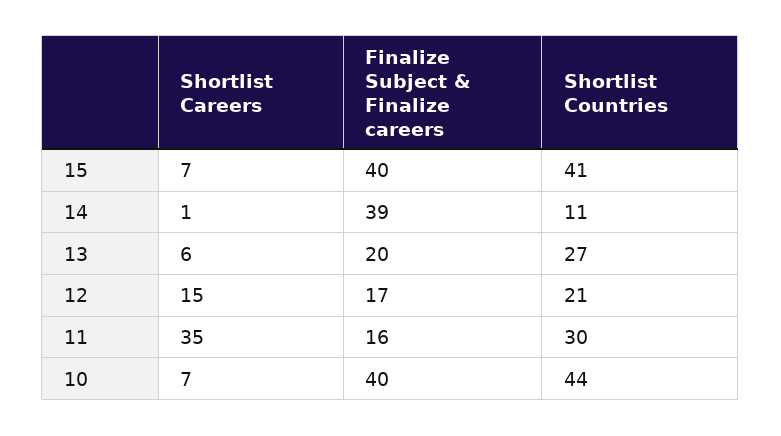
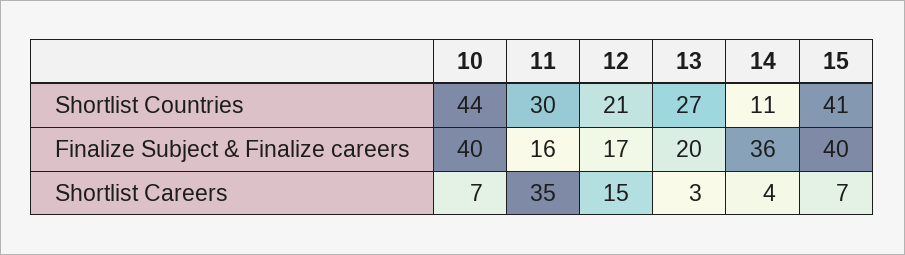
  {
    "Shortlist Careers": {
      "15": 7,
-     "14": 1,
+     "14": 4,
-     "13": 6,
+     "13": 3,
      "12": 15,
      "11": 35,
      "10": 7
    },
    "Finalize Subject & Finalize careers": {
      "15": 40,
-     "14": 39,
+     "14": 36,
      "13": 20,
      "12": 17,
      "11": 16,
      "10": 40
    },
    "Shortlist Countries": {
      "15": 41,
      "14": 11,
      "13": 27,
      "12": 21,
      "11": 30,
      "10": 44
    }
  }

